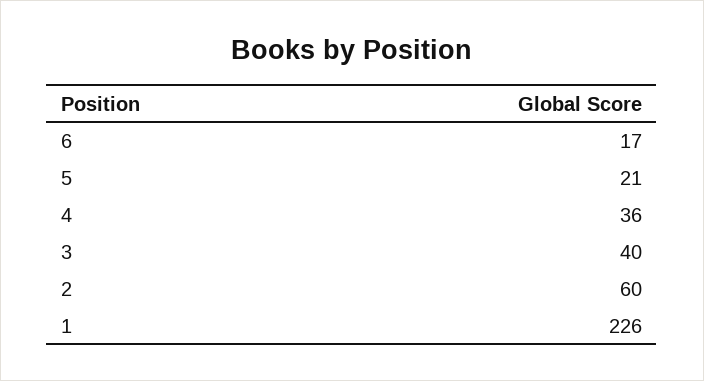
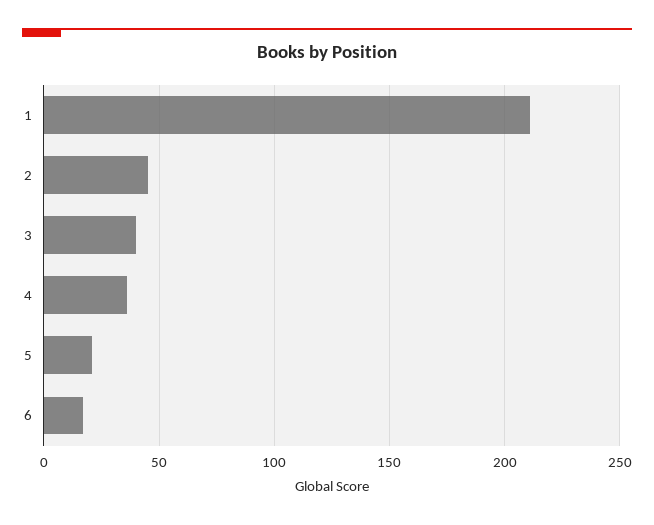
  {
    "6": 17,
    "5": 21,
    "4": 36,
    "3": 40,
-   "2": 60,
+   "2": 45,
-   "1": 226
+   "1": 210
  }

